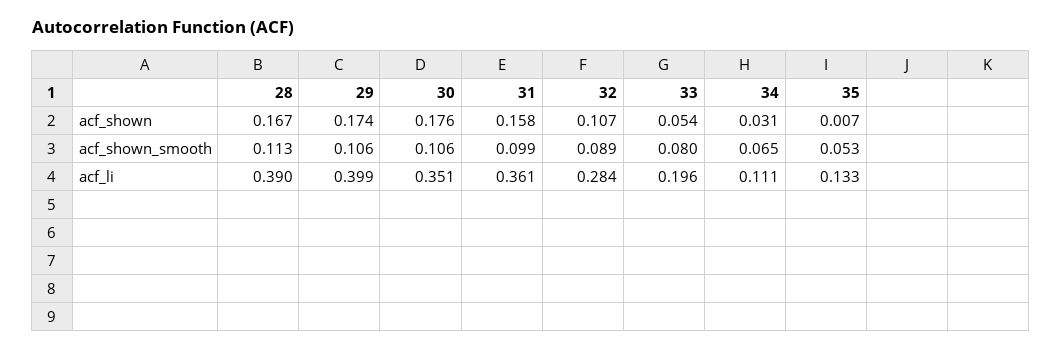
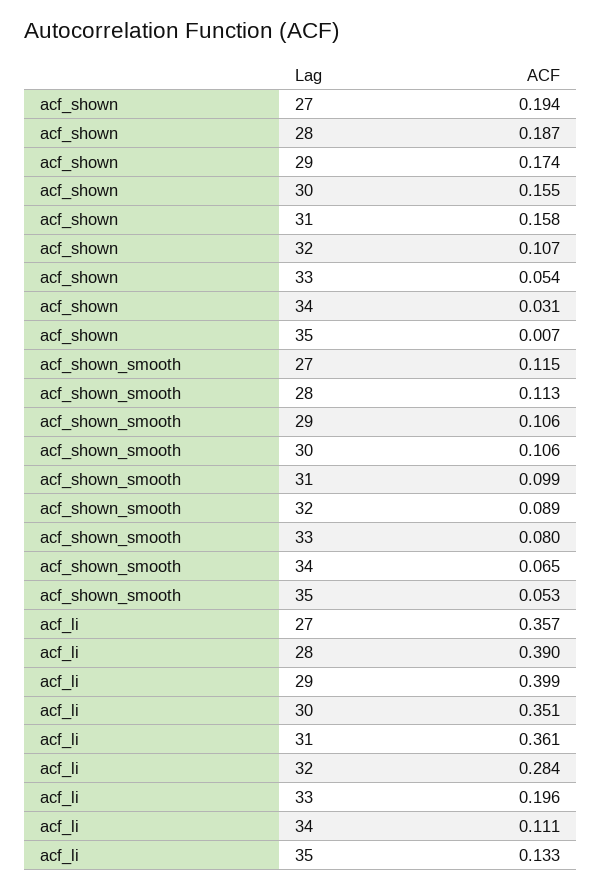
  {
    "28": {
-     "acf_shown": 0.167,
+     "acf_shown": 0.187,
      "acf_shown_smooth": 0.113,
      "acf_li": 0.39
    },
    "29": {
      "acf_shown": 0.174,
      "acf_shown_smooth": 0.106,
      "acf_li": 0.399
    },
    "30": {
-     "acf_shown": 0.176,
+     "acf_shown": 0.155,
      "acf_shown_smooth": 0.106,
      "acf_li": 0.351
    },
    "31": {
      "acf_shown": 0.158,
      "acf_shown_smooth": 0.099,
      "acf_li": 0.361
    },
    "32": {
      "acf_shown": 0.107,
      "acf_shown_smooth": 0.089,
      "acf_li": 0.284
    },
    "33": {
      "acf_shown": 0.054,
      "acf_shown_smooth": 0.08,
      "acf_li": 0.196
    },
    "34": {
      "acf_shown": 0.031,
      "acf_shown_smooth": 0.065,
      "acf_li": 0.111
    },
    "35": {
      "acf_shown": 0.007,
      "acf_shown_smooth": 0.053,
      "acf_li": 0.133
-   }
+   },
+   "27": {
+     "acf_shown": 0.194,
+     "acf_shown_smooth": 0.115,
+     "acf_li": 0.357
+   }
  }

